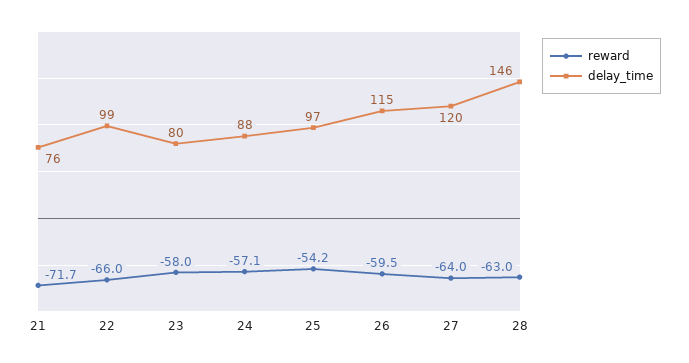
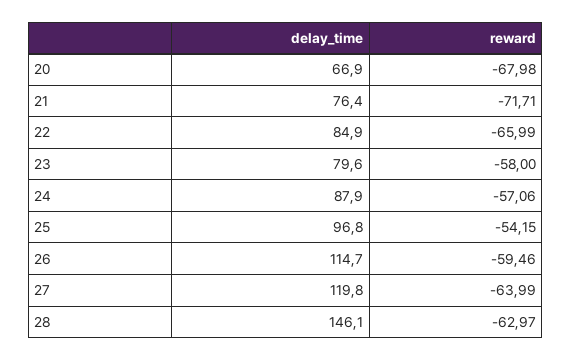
  {
    "reward": {
      "21": -71.71,
      "22": -65.99,
      "23": -58,
      "24": -57.06,
      "25": -54.15,
      "26": -59.46,
      "27": -63.99,
-     "28": -62.97
+     "28": -62.97,
+     "20": -67.98
    },
    "delay_time": {
      "21": 76.4,
-     "22": 99,
+     "22": 84.9,
      "23": 79.6,
      "24": 87.9,
      "25": 96.8,
      "26": 114.7,
      "27": 119.8,
-     "28": 146.1
+     "28": 146.1,
+     "20": 66.9
    }
  }

